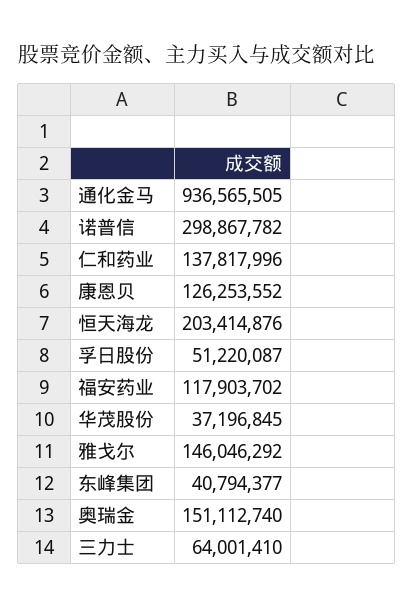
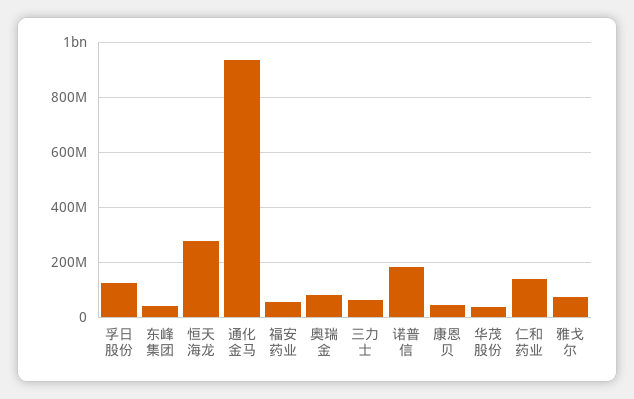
  {
    "通化金马": 936565505,
-   "诺普信": 298867782,
+   "诺普信": 175000000,
    "仁和药业": 137817996,
-   "康恩贝": 126253552,
+   "康恩贝": 50000000,
-   "恒天海龙": 203414876,
+   "恒天海龙": 275000000,
-   "孚日股份": 51220087,
+   "孚日股份": 125000000,
-   "福安药业": 117903702,
+   "福安药业": 50000000,
    "华茂股份": 37196845,
-   "雅戈尔": 146046292,
+   "雅戈尔": 75000000,
    "东峰集团": 40794377,
-   "奥瑞金": 151112740,
+   "奥瑞金": 75000000,
    "三力士": 64001410
  }

